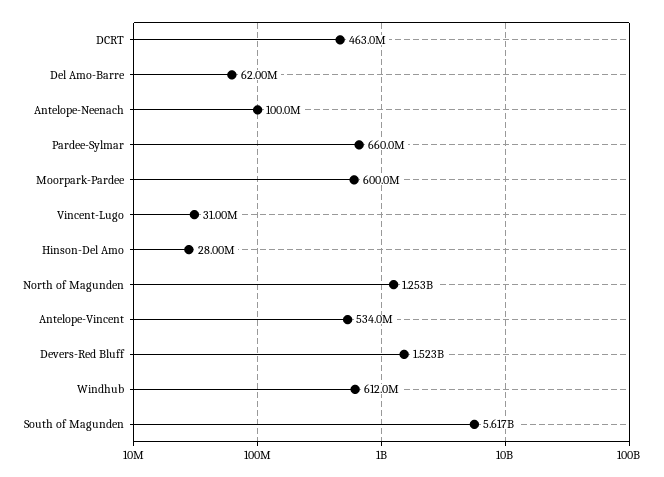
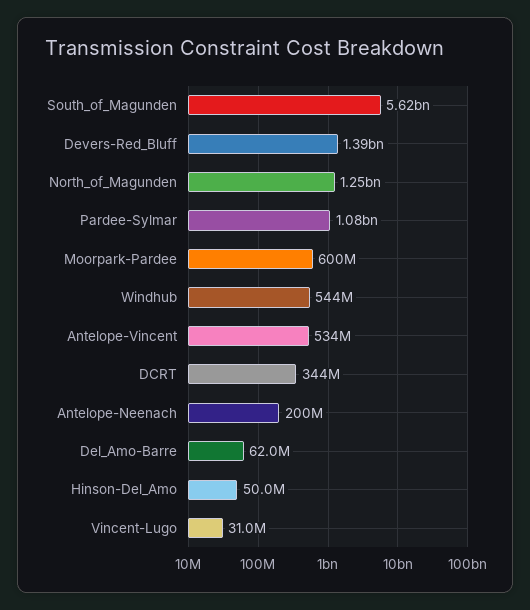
  {
-   "DCRT": 463000000,
+   "DCRT": 344000000,
    "Del Amo-Barre": 62000000,
-   "Antelope-Neenach": 100000000,
+   "Antelope-Neenach": 200000000,
-   "Pardee-Sylmar": 660000000,
+   "Pardee-Sylmar": 1080000000,
    "Moorpark-Pardee": 600000000,
    "Vincent-Lugo": 31000000,
-   "Hinson-Del Amo": 28000000,
+   "Hinson-Del Amo": 50000000,
    "North of Magunden": 1253000000,
    "Antelope-Vincent": 534000000,
-   "Devers-Red Bluff": 1523000000,
+   "Devers-Red Bluff": 1390000000,
-   "Windhub": 612000000,
+   "Windhub": 544000000,
    "South of Magunden": 5617000000
  }

